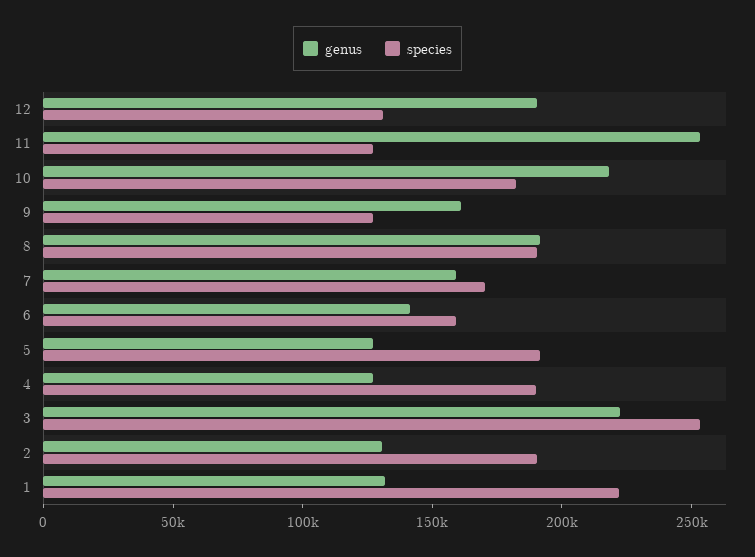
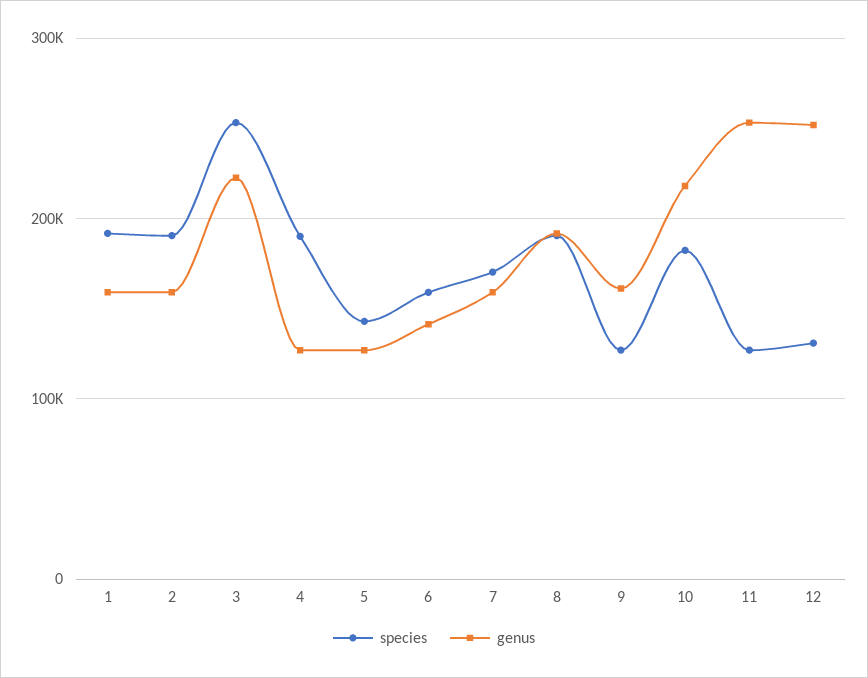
  {
    "genus": {
-     "12": 190000,
+     "12": 250000,
      "11": 250000,
      "10": 220000,
      "9": 160000,
      "8": 190000,
      "7": 160000,
      "6": 140000,
      "5": 130000,
      "4": 130000,
      "3": 220000,
-     "2": 130000,
+     "2": 160000,
-     "1": 130000
+     "1": 160000
    },
    "species": {
      "12": 130000,
      "11": 130000,
      "10": 180000,
      "9": 130000,
      "8": 190000,
      "7": 170000,
      "6": 160000,
-     "5": 190000,
+     "5": 140000,
      "4": 190000,
      "3": 250000,
      "2": 190000,
-     "1": 220000
+     "1": 190000
    }
  }

